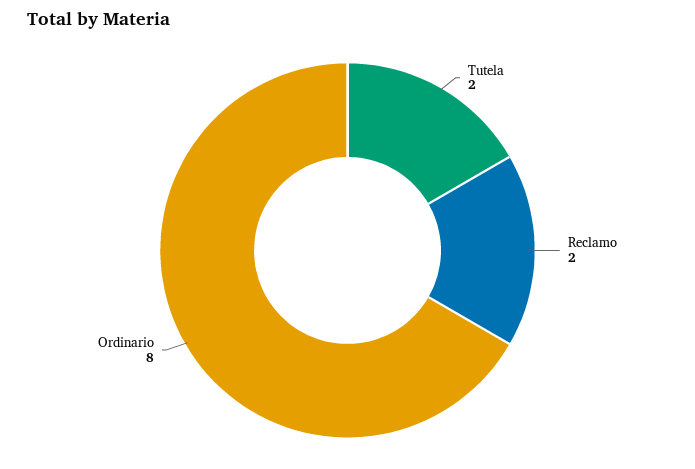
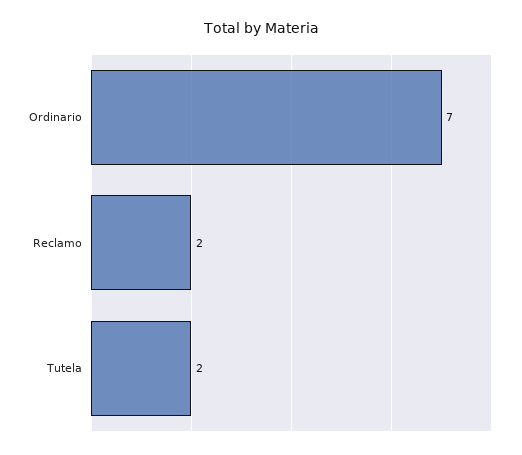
  {
    "Tutela": 2,
    "Reclamo": 2,
-   "Ordinario": 8
+   "Ordinario": 7
  }

